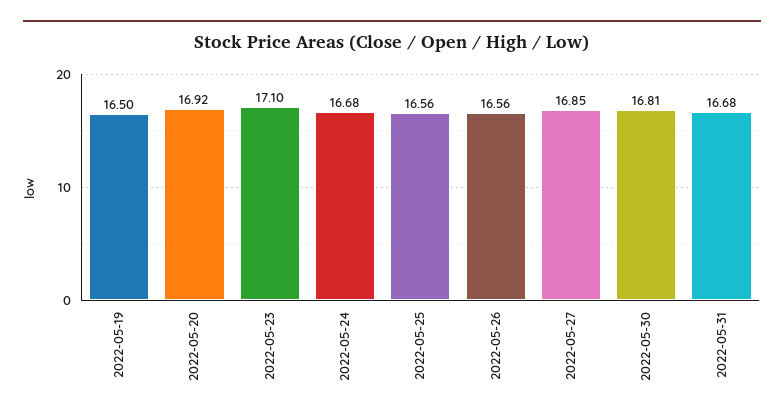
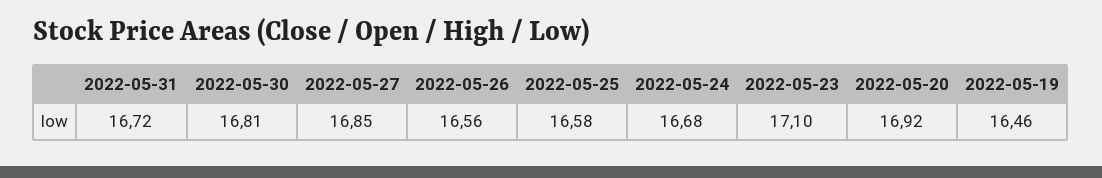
  {
-   "2022-05-19": 16.5,
+   "2022-05-19": 16.46,
    "2022-05-20": 16.92,
    "2022-05-23": 17.1,
    "2022-05-24": 16.68,
-   "2022-05-25": 16.56,
+   "2022-05-25": 16.58,
    "2022-05-26": 16.56,
    "2022-05-27": 16.85,
    "2022-05-30": 16.81,
-   "2022-05-31": 16.68
+   "2022-05-31": 16.72
  }

